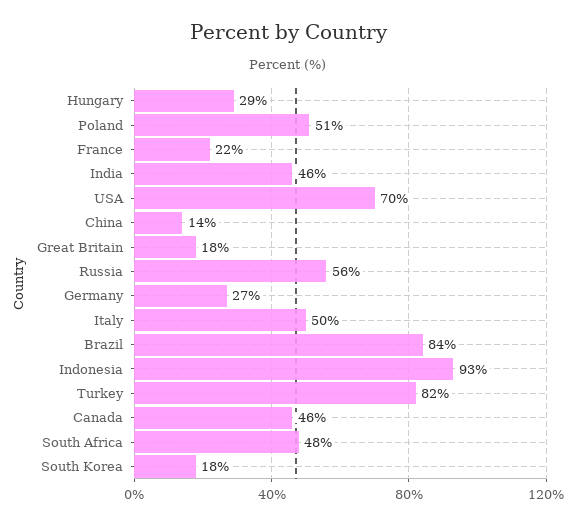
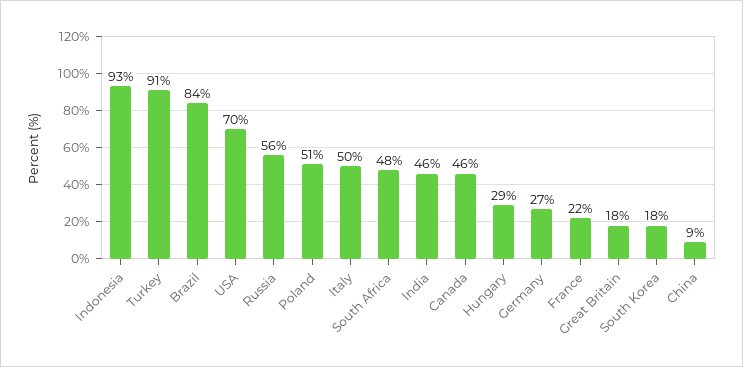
  {
    "Hungary": 29,
    "Poland": 51,
    "France": 22,
    "India": 46,
    "USA": 70,
-   "China": 14,
+   "China": 9,
    "Great Britain": 18,
    "Russia": 56,
    "Germany": 27,
    "Italy": 50,
    "Brazil": 84,
    "Indonesia": 93,
-   "Turkey": 82,
+   "Turkey": 91,
    "Canada": 46,
    "South Africa": 48,
    "South Korea": 18
  }

